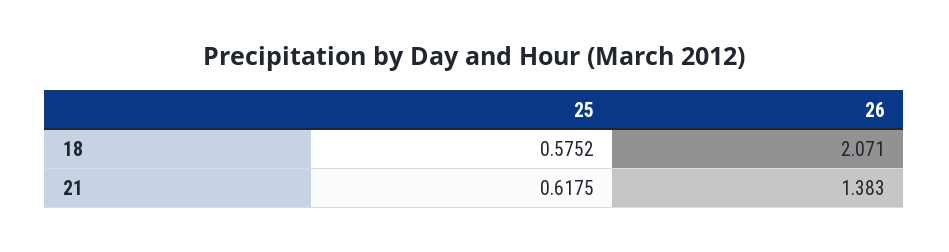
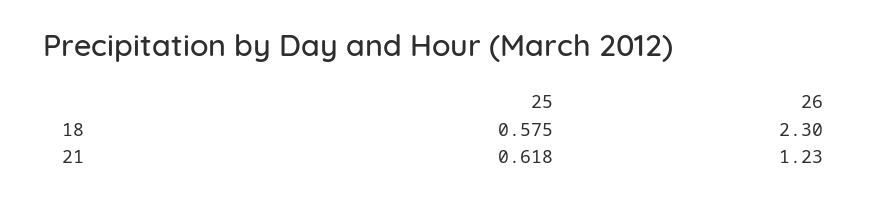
  {
    "25": {
      "18": 0.5752,
      "21": 0.6175
    },
    "26": {
-     "18": 2.071,
+     "18": 2.3,
-     "21": 1.383
+     "21": 1.23
    }
  }

